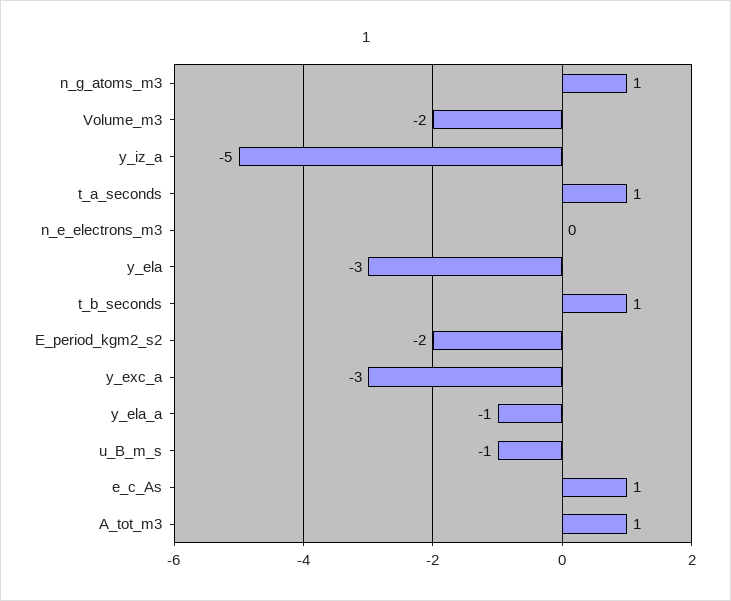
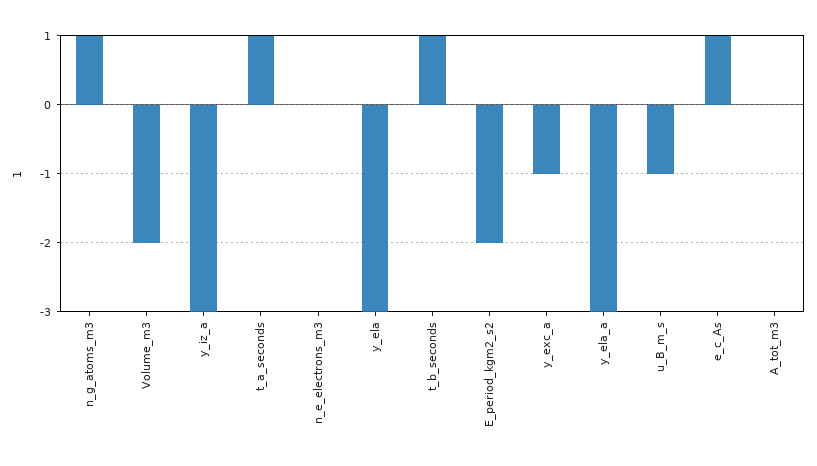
  {
    "n_g_atoms_m3": 1,
    "Volume_m3": -2,
-   "y_iz_a": -5,
+   "y_iz_a": -3,
    "t_a_seconds": 1,
    "n_e_electrons_m3": 0,
    "y_ela": -3,
    "t_b_seconds": 1,
    "E_period_kgm2_s2": -2,
-   "y_exc_a": -3,
+   "y_exc_a": -1,
-   "y_ela_a": -1,
+   "y_ela_a": -3,
    "u_B_m_s": -1,
    "e_c_As": 1,
-   "A_tot_m3": 1
+   "A_tot_m3": 0
  }

